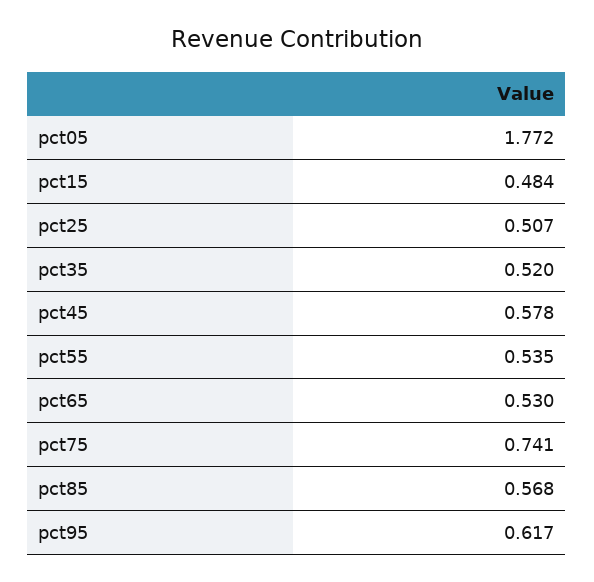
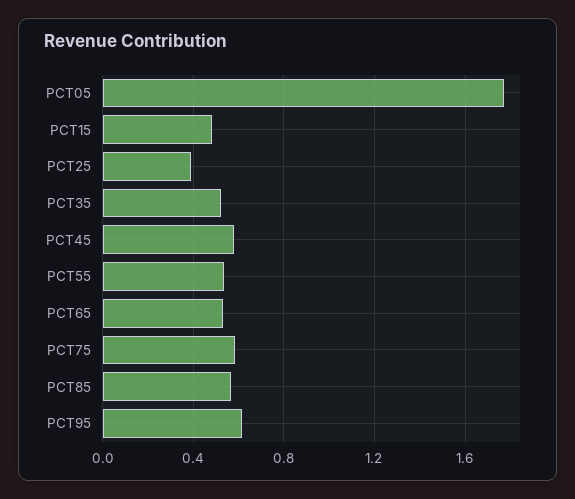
  {
    "pct05": 1.772,
    "pct15": 0.484,
-   "pct25": 0.507,
+   "pct25": 0.4,
    "pct35": 0.52,
    "pct45": 0.578,
    "pct55": 0.535,
    "pct65": 0.53,
-   "pct75": 0.741,
+   "pct75": 0.6,
    "pct85": 0.568,
    "pct95": 0.617
  }

